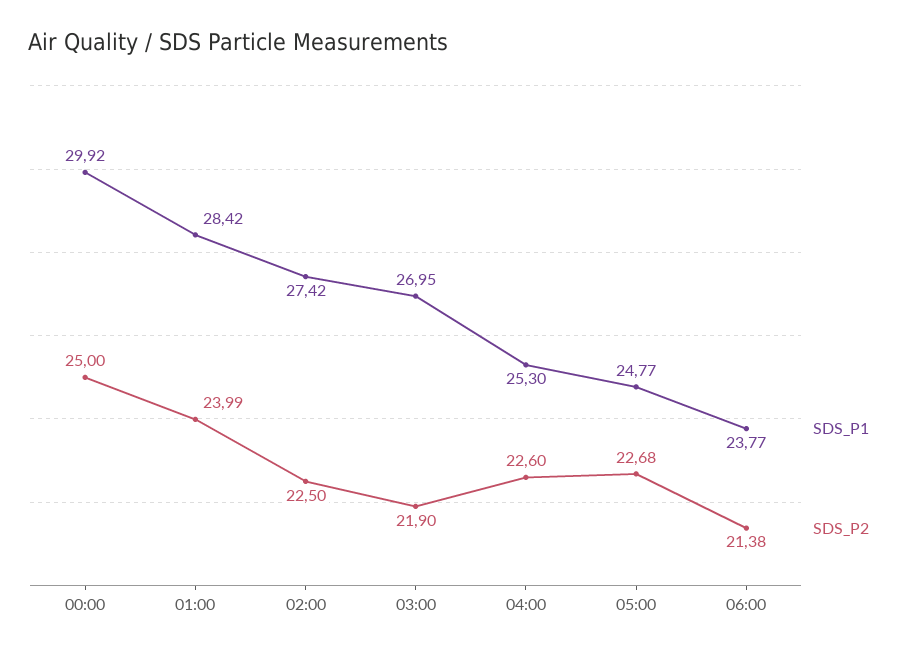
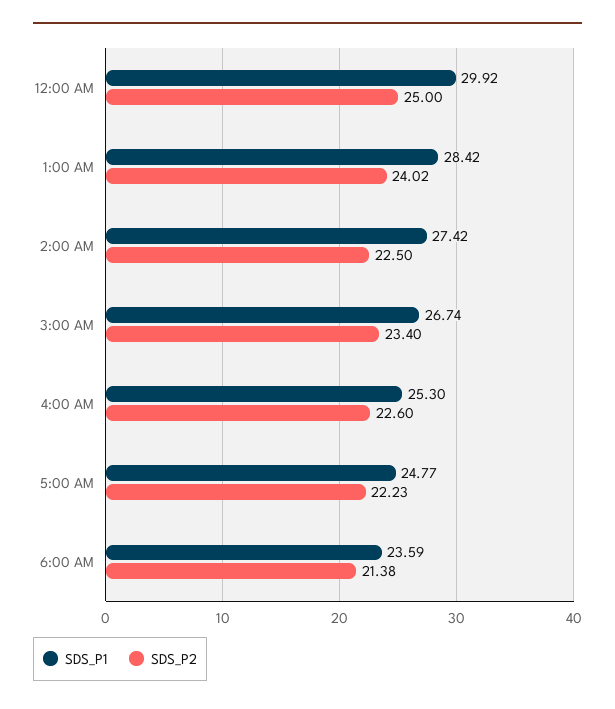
  {
    "SDS_P1": {
      "00:00": 29.92,
      "01:00": 28.42,
      "02:00": 27.42,
-     "03:00": 26.95,
+     "03:00": 26.74,
      "04:00": 25.3,
      "05:00": 24.77,
-     "06:00": 23.77
+     "06:00": 23.59
    },
    "SDS_P2": {
      "00:00": 25,
-     "01:00": 23.99,
+     "01:00": 24.02,
      "02:00": 22.5,
-     "03:00": 21.9,
+     "03:00": 23.4,
      "04:00": 22.6,
-     "05:00": 22.68,
+     "05:00": 22.23,
      "06:00": 21.38
    }
  }

